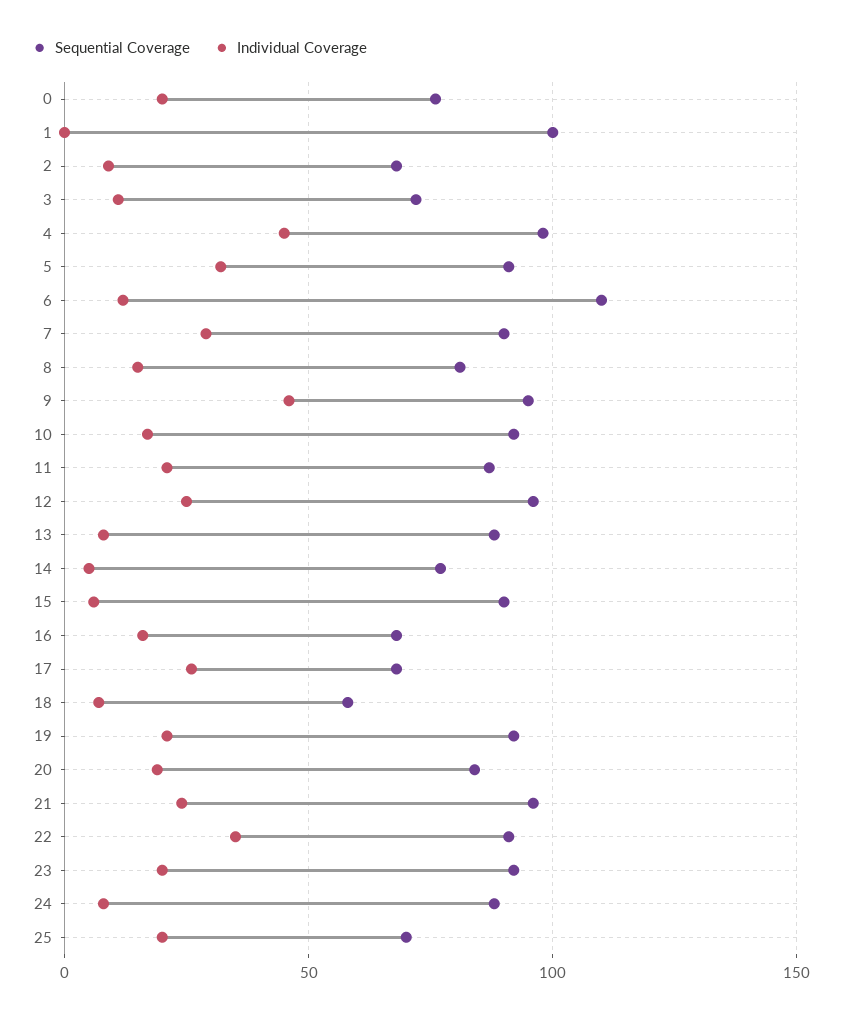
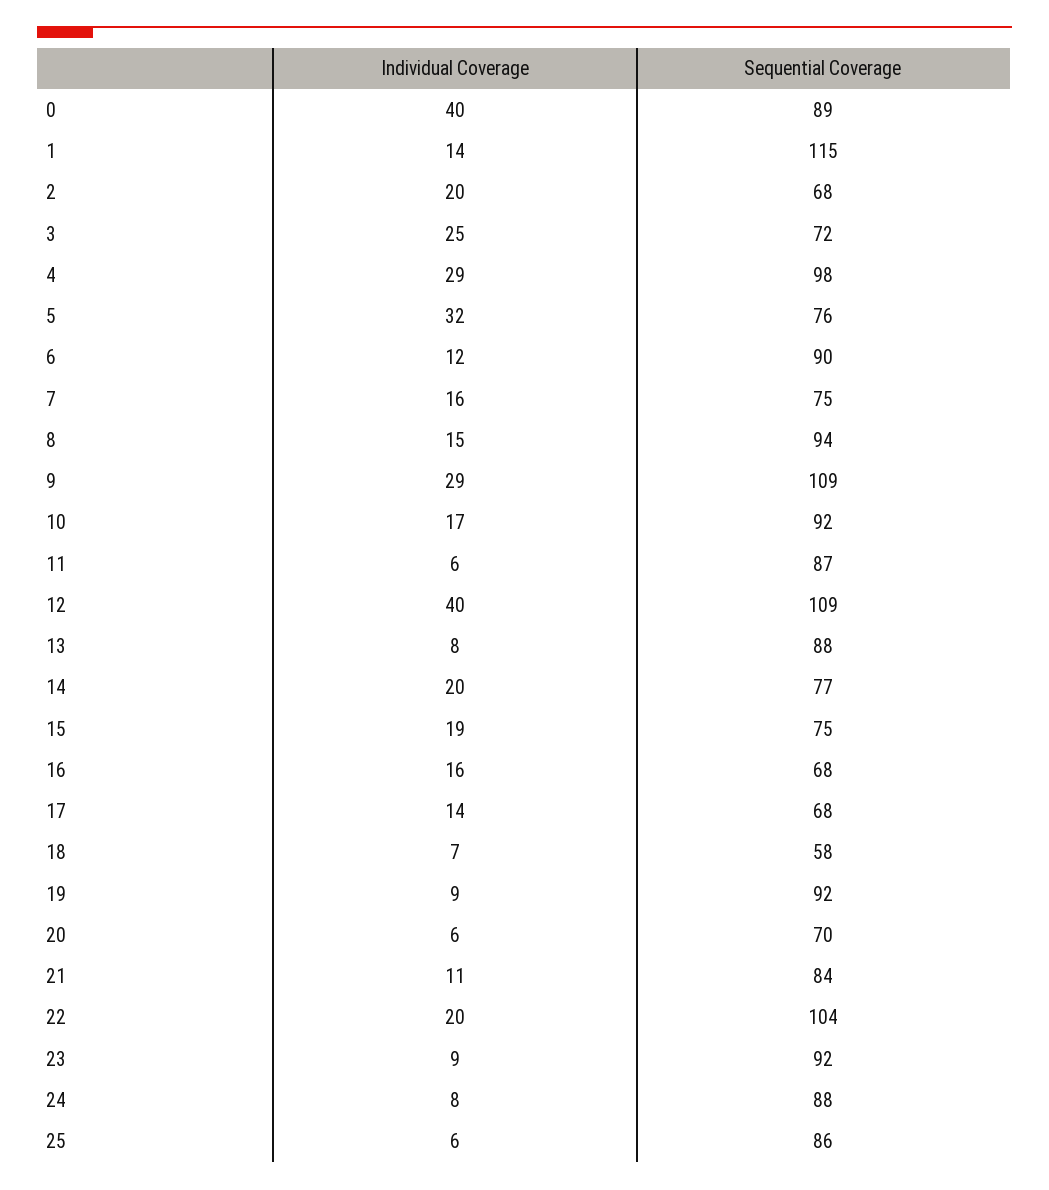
  {
    "Sequential Coverage": {
-     "0": 75,
+     "0": 89,
-     "1": 100,
+     "1": 115,
      "2": 68,
      "3": 72,
      "4": 98,
-     "5": 90,
+     "5": 76,
-     "6": 110,
+     "6": 90,
-     "7": 90,
+     "7": 75,
-     "8": 80,
+     "8": 94,
-     "9": 95,
+     "9": 109,
      "10": 92,
      "11": 87,
-     "12": 95,
+     "12": 109,
      "13": 88,
      "14": 77,
-     "15": 90,
+     "15": 75,
      "16": 68,
      "17": 68,
      "18": 58,
      "19": 92,
-     "20": 85,
+     "20": 70,
-     "21": 95,
+     "21": 84,
-     "22": 90,
+     "22": 104,
      "23": 92,
      "24": 88,
-     "25": 70
+     "25": 86
    },
    "Individual Coverage": {
-     "0": 20,
+     "0": 40,
-     "1": 0,
+     "1": 14,
-     "2": 10,
+     "2": 20,
-     "3": 10,
+     "3": 25,
-     "4": 45,
+     "4": 29,
      "5": 32,
      "6": 12,
-     "7": 30,
+     "7": 16,
      "8": 15,
-     "9": 45,
+     "9": 29,
      "10": 17,
-     "11": 20,
+     "11": 6,
-     "12": 25,
+     "12": 40,
      "13": 8,
-     "14": 5,
+     "14": 20,
-     "15": 5,
+     "15": 19,
      "16": 16,
-     "17": 25,
+     "17": 14,
      "18": 7,
-     "19": 20,
+     "19": 9,
-     "20": 20,
+     "20": 6,
-     "21": 25,
+     "21": 11,
-     "22": 35,
+     "22": 20,
-     "23": 20,
+     "23": 9,
      "24": 8,
-     "25": 20
+     "25": 6
    }
  }

